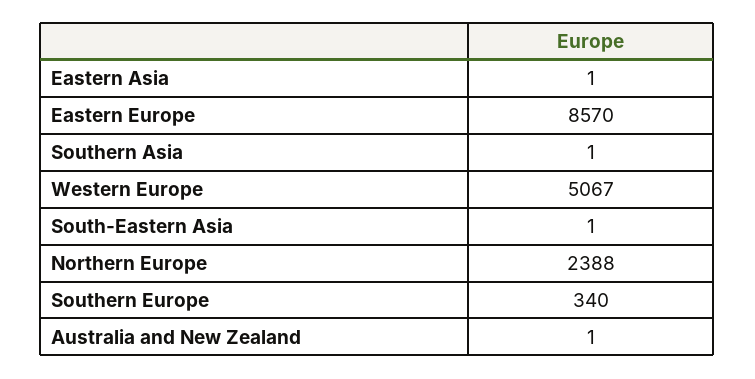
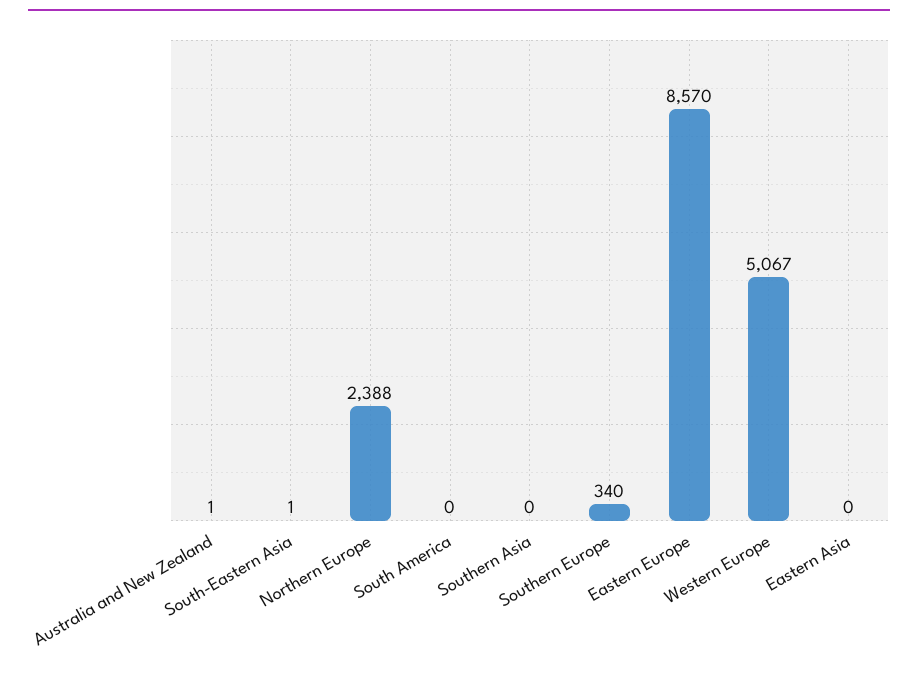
  {
-   "Eastern Asia": 1,
+   "Eastern Asia": 0,
    "Eastern Europe": 8570,
-   "Southern Asia": 1,
+   "Southern Asia": 0,
    "Western Europe": 5067,
    "South-Eastern Asia": 1,
    "Northern Europe": 2388,
    "Southern Europe": 340,
-   "Australia and New Zealand": 1
+   "Australia and New Zealand": 1,
+   "South America": 0
  }

